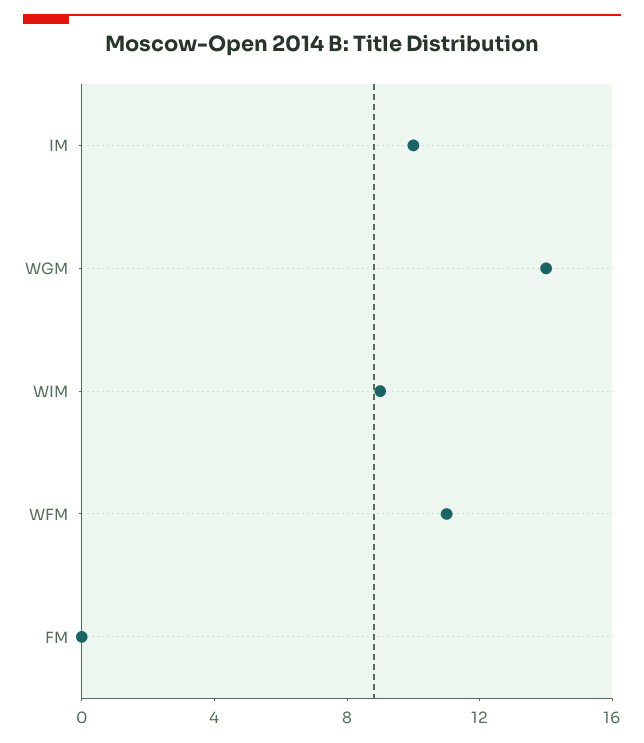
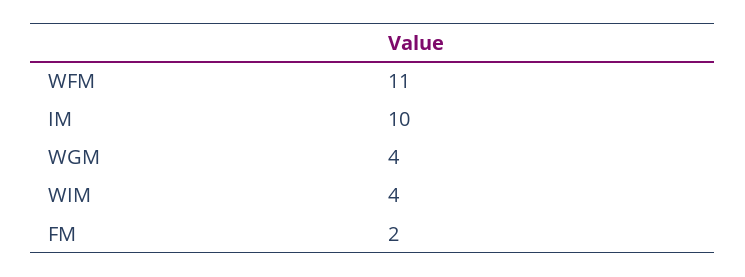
  {
    "IM": 10,
-   "WGM": 14,
+   "WGM": 4,
-   "WIM": 9,
+   "WIM": 4,
    "WFM": 11,
-   "FM": 0
+   "FM": 2
  }

